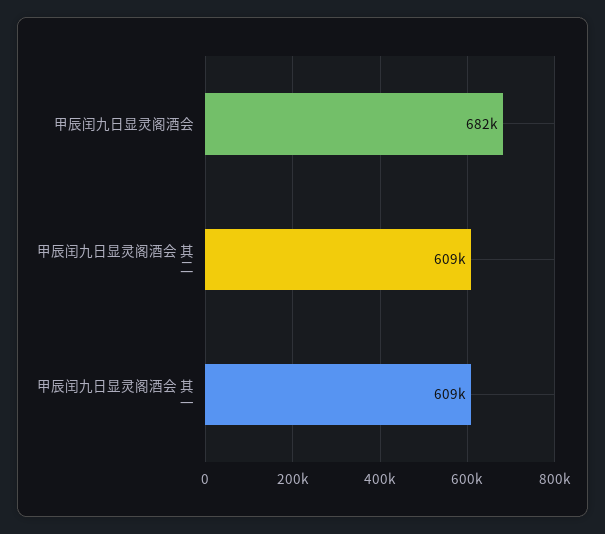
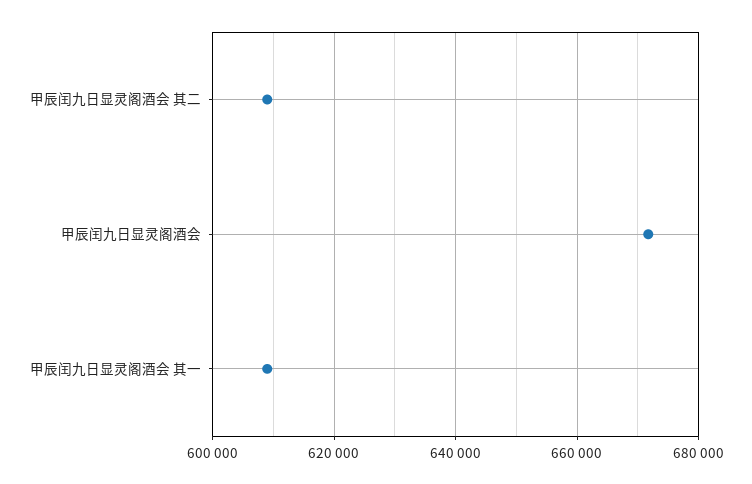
  {
-   "甲辰闰九日显灵阁酒会": 682000,
+   "甲辰闰九日显灵阁酒会": 672000,
    "甲辰闰九日显灵阁酒会 其二": 609000,
    "甲辰闰九日显灵阁酒会 其一": 609000
  }

